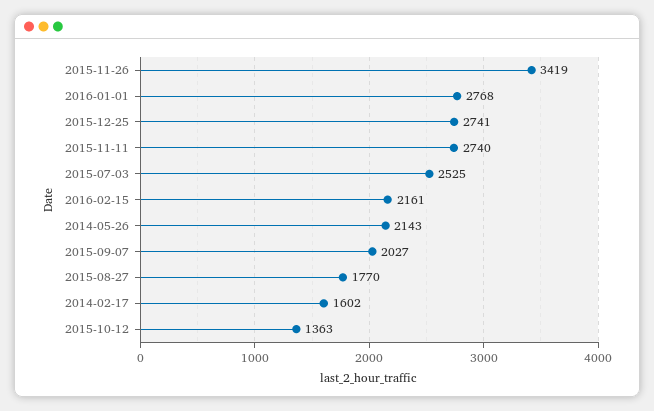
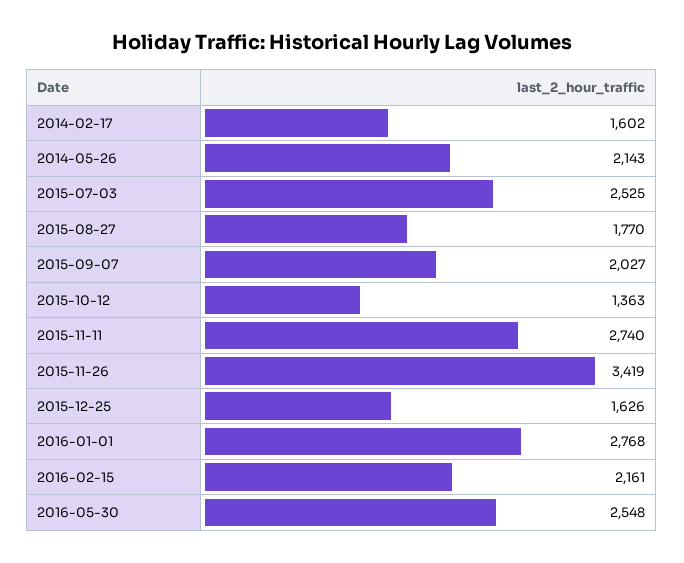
  {
    "2015-11-26": 3419,
    "2016-01-01": 2768,
-   "2015-12-25": 2741,
+   "2015-12-25": 1626,
    "2015-11-11": 2740,
    "2015-07-03": 2525,
    "2016-02-15": 2161,
    "2014-05-26": 2143,
    "2015-09-07": 2027,
    "2015-08-27": 1770,
    "2014-02-17": 1602,
-   "2015-10-12": 1363
+   "2015-10-12": 1363,
+   "2016-05-30": 2548
  }

